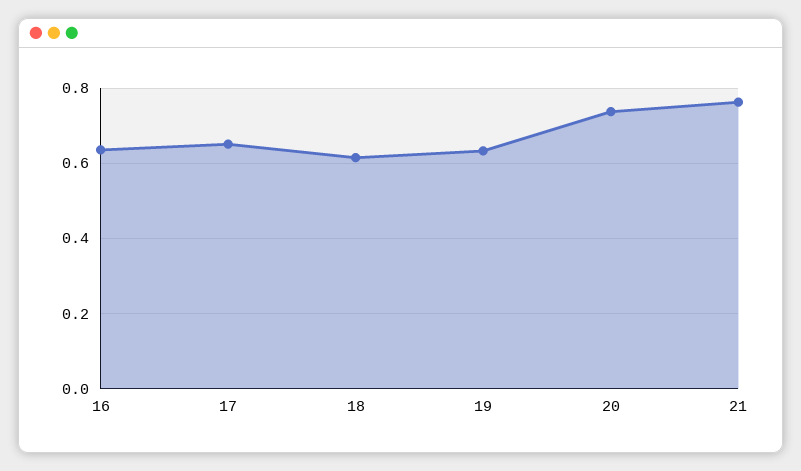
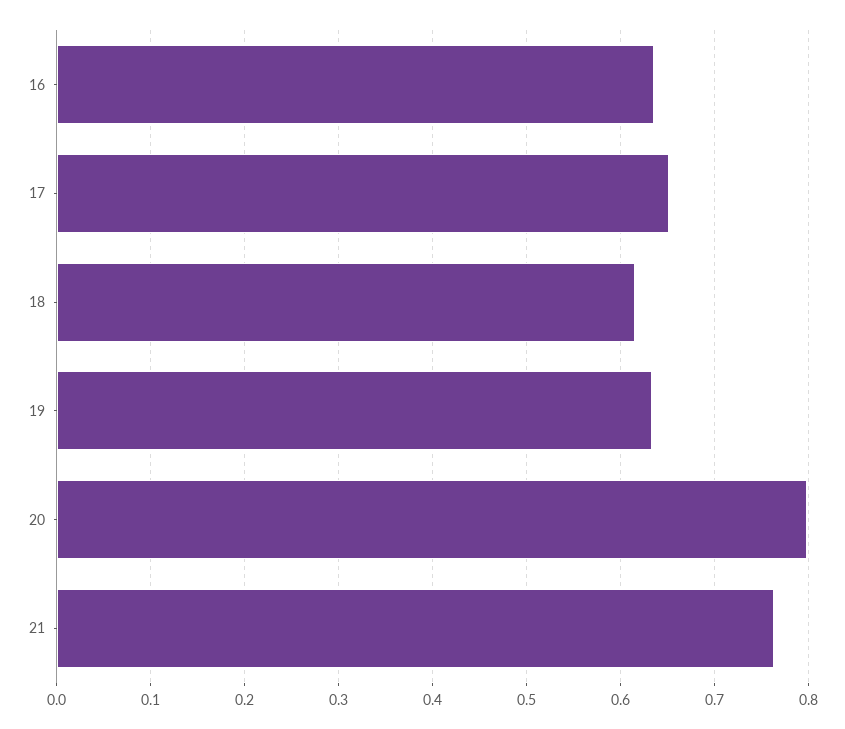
  {
    "16": 0.64,
    "17": 0.65,
    "18": 0.62,
    "19": 0.63,
-   "20": 0.74,
+   "20": 0.8,
    "21": 0.76
  }

